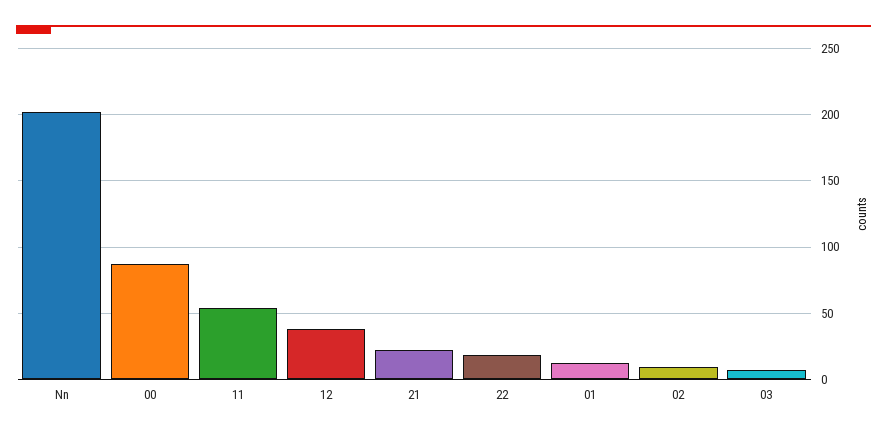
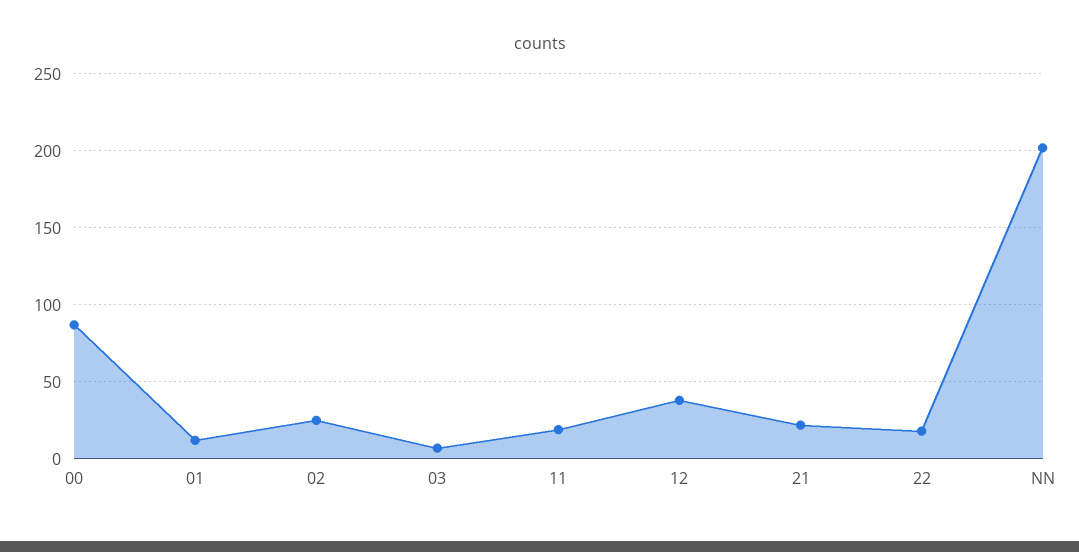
  {
    "Nn": 200,
    "00": 85,
-   "11": 55,
+   "11": 20,
    "12": 40,
    "21": 20,
    "22": 20,
    "01": 10,
-   "02": 10,
+   "02": 25,
    "03": 5
  }

